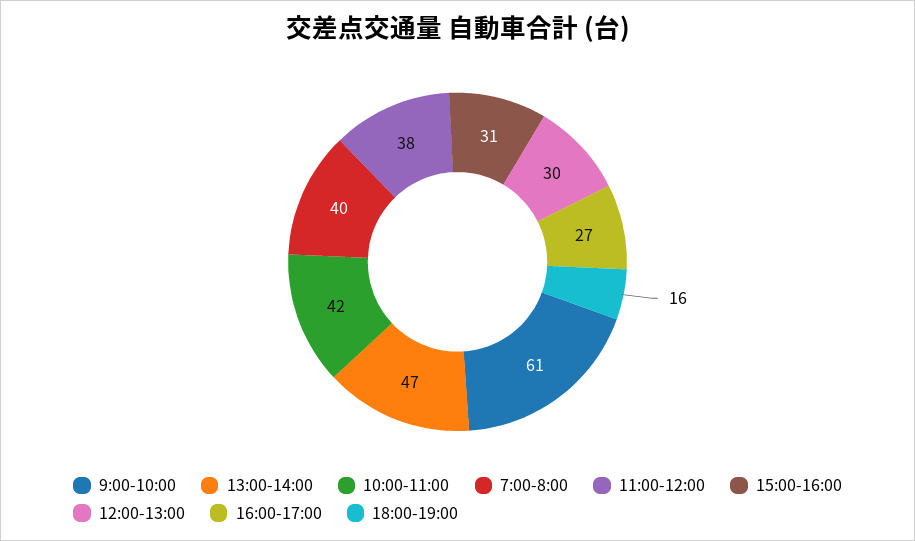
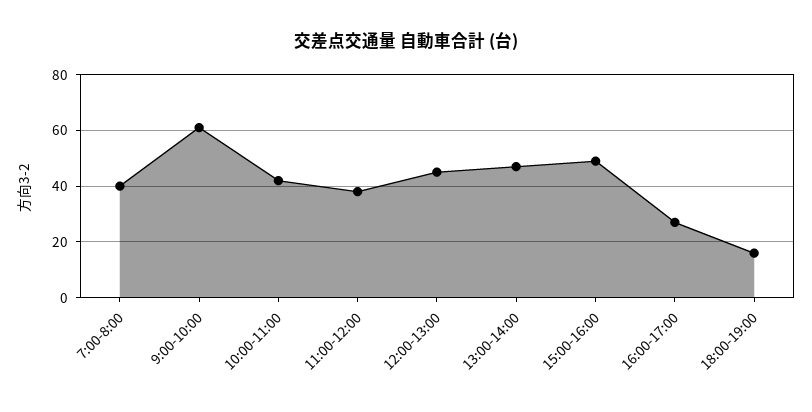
  {
    "9:00-10:00": 61,
    "13:00-14:00": 47,
    "10:00-11:00": 42,
    "7:00-8:00": 40,
    "11:00-12:00": 38,
-   "15:00-16:00": 31,
+   "15:00-16:00": 50,
-   "12:00-13:00": 30,
+   "12:00-13:00": 45,
    "16:00-17:00": 27,
    "18:00-19:00": 16
  }

